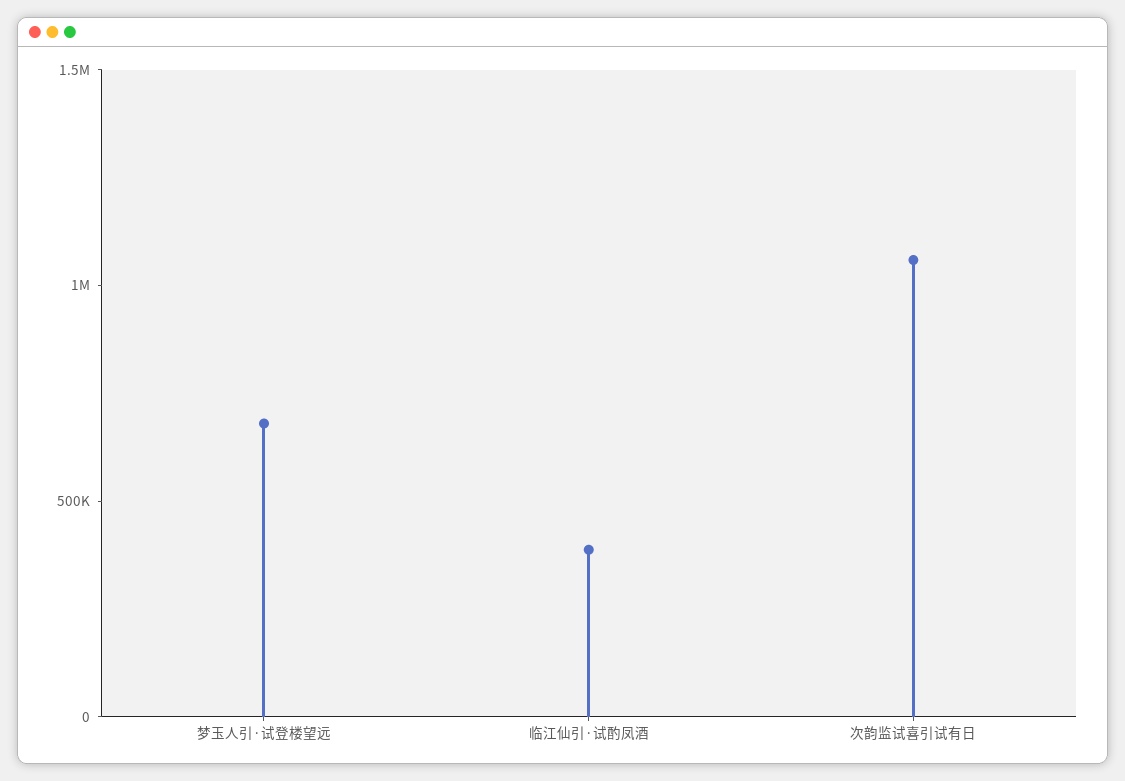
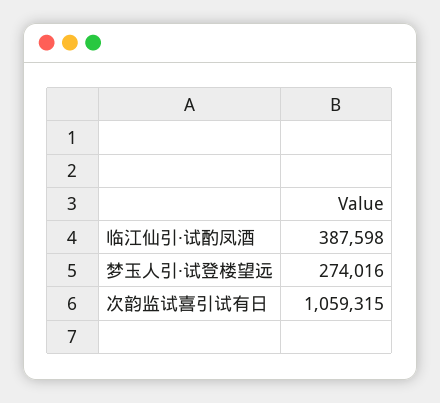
  {
-   "梦玉人引·试登楼望远": 700000,
+   "梦玉人引·试登楼望远": 274016,
    "临江仙引·试酌凤酒": 387598,
    "次韵监试喜引试有日": 1059315
  }

